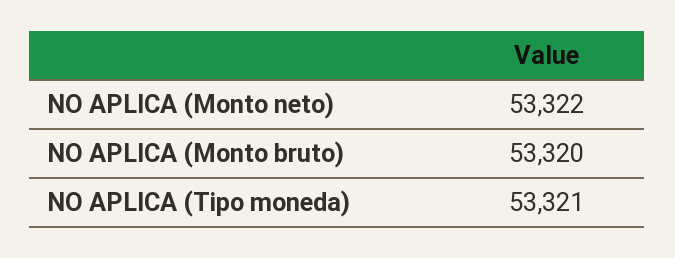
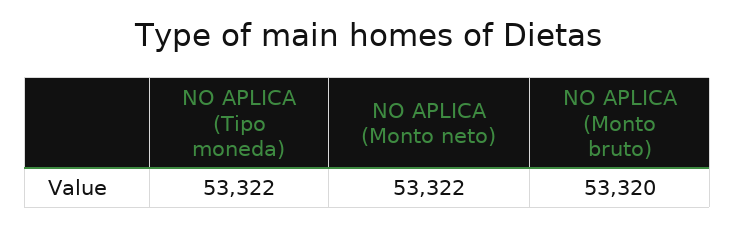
  {
    "NO APLICA (Monto neto)": 53322,
    "NO APLICA (Monto bruto)": 53320,
-   "NO APLICA (Tipo moneda)": 53321
+   "NO APLICA (Tipo moneda)": 53322
  }

